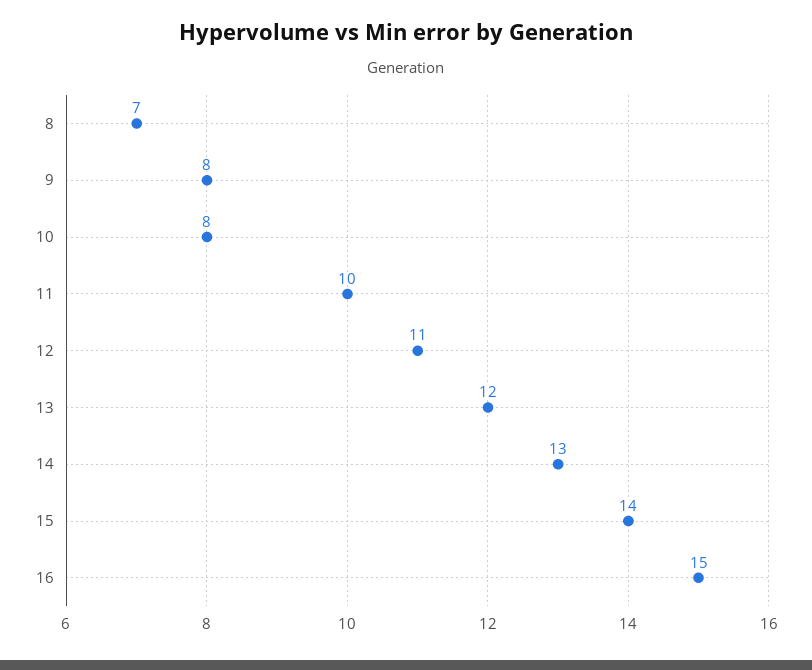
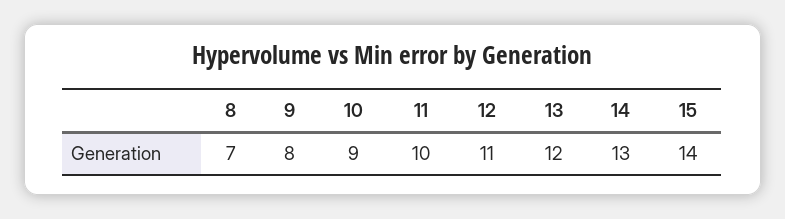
  {
    "8": 7,
    "9": 8,
-   "10": 8,
+   "10": 9,
    "11": 10,
    "12": 11,
    "13": 12,
    "14": 13,
-   "15": 14,
+   "15": 14
-   "16": 15
  }

